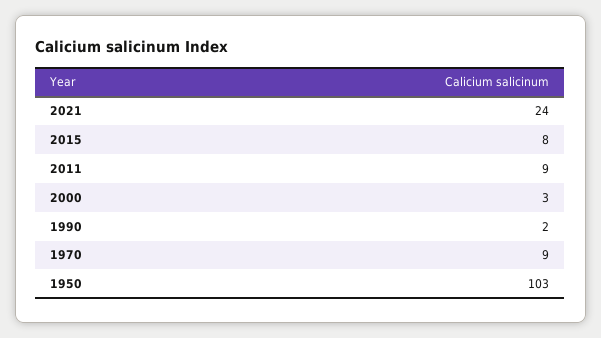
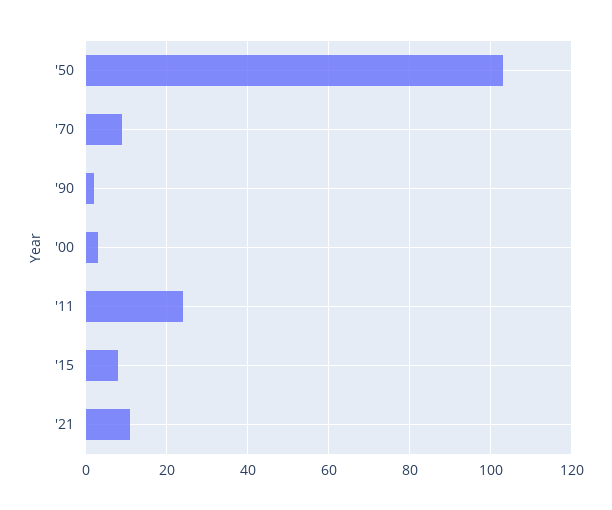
  {
-   "2021": 24,
+   "2021": 10,
    "2015": 8,
-   "2011": 9,
+   "2011": 25,
    "2000": 3,
    "1990": 2,
    "1970": 9,
    "1950": 103
  }

